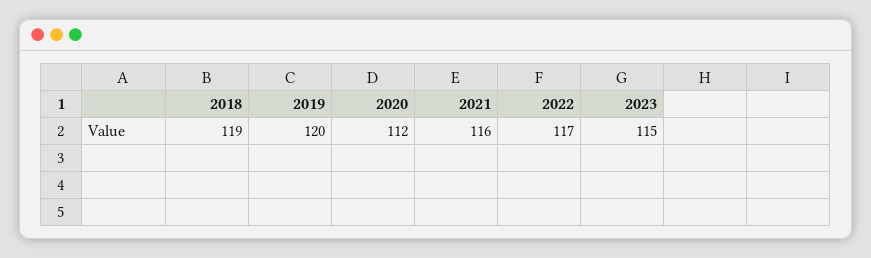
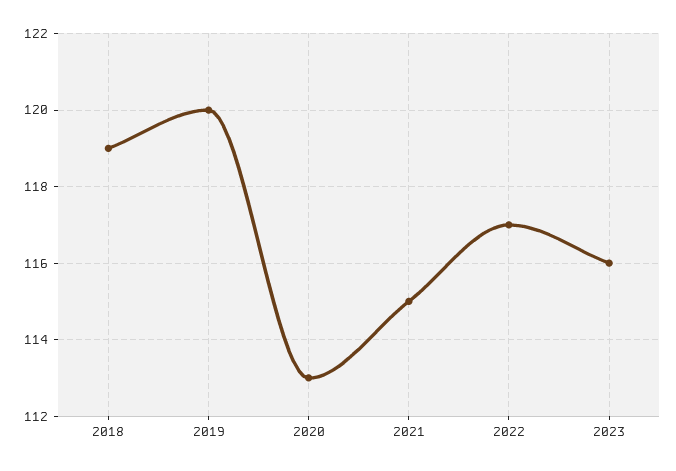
  {
    "2018": 119,
    "2019": 120,
-   "2020": 112,
+   "2020": 113,
-   "2021": 116,
+   "2021": 115,
    "2022": 117,
-   "2023": 115
+   "2023": 116
  }

